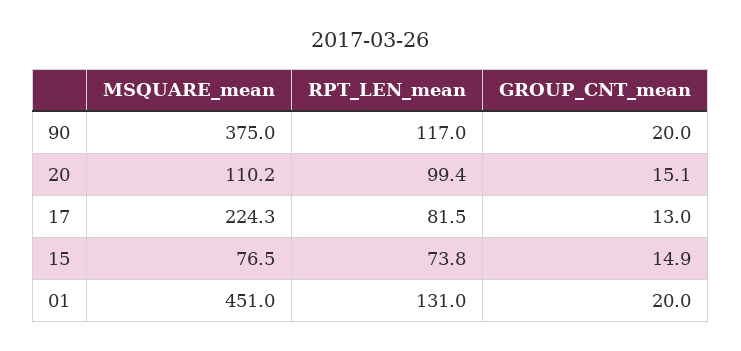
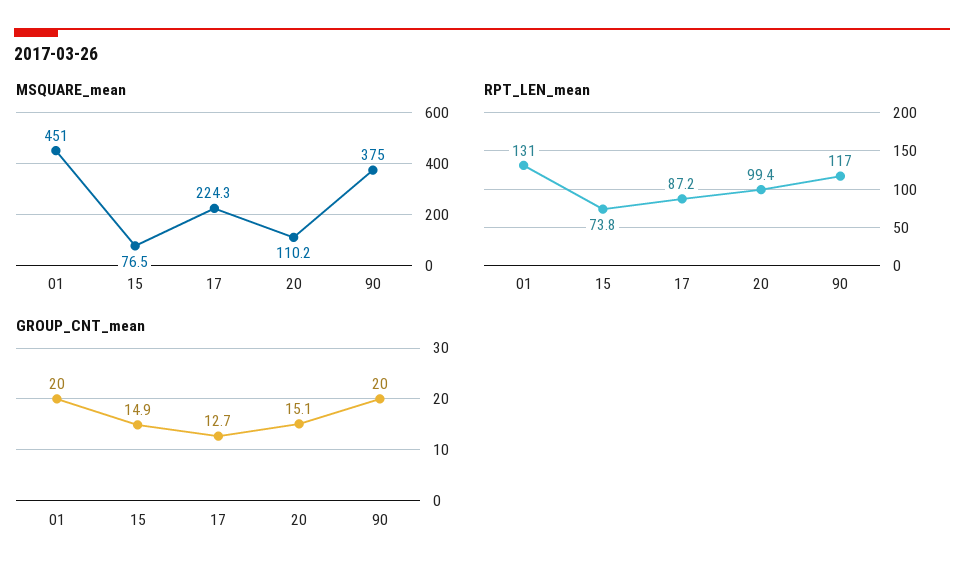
  {
    "MSQUARE_mean": {
      "90": 375,
      "20": 110.2,
      "17": 224.3,
      "15": 76.5,
      "01": 451
    },
    "RPT_LEN_mean": {
      "90": 117,
      "20": 99.4,
-     "17": 81.5,
+     "17": 87.2,
      "15": 73.8,
      "01": 131
    },
    "GROUP_CNT_mean": {
      "90": 20,
      "20": 15.1,
-     "17": 13,
+     "17": 12.7,
      "15": 14.9,
      "01": 20
    }
  }

